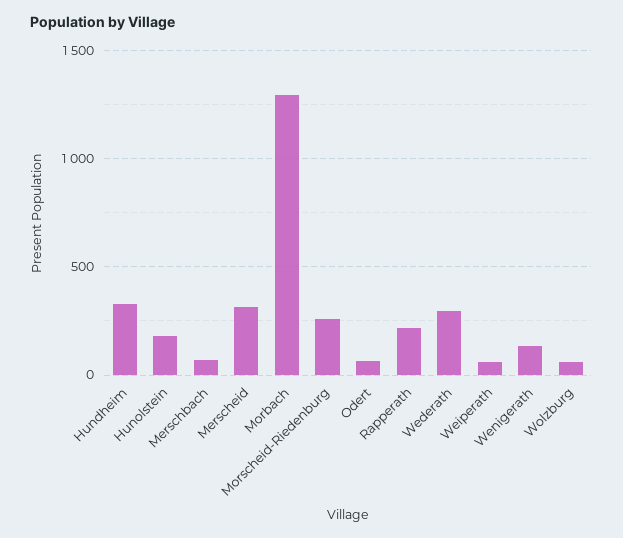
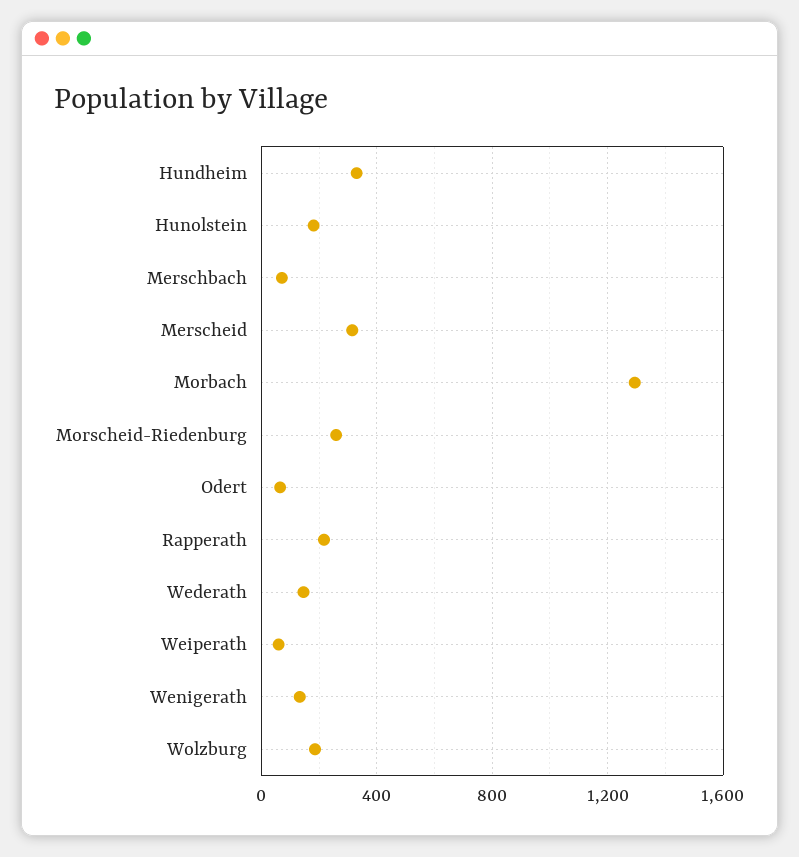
  {
    "Hundheim": 350,
    "Hunolstein": 200,
    "Merschbach": 50,
    "Merscheid": 300,
    "Morbach": 1300,
    "Morscheid-Riedenburg": 250,
    "Odert": 50,
    "Rapperath": 200,
-   "Wederath": 300,
+   "Wederath": 150,
    "Weiperath": 50,
    "Wenigerath": 150,
-   "Wolzburg": 50
+   "Wolzburg": 200
  }

